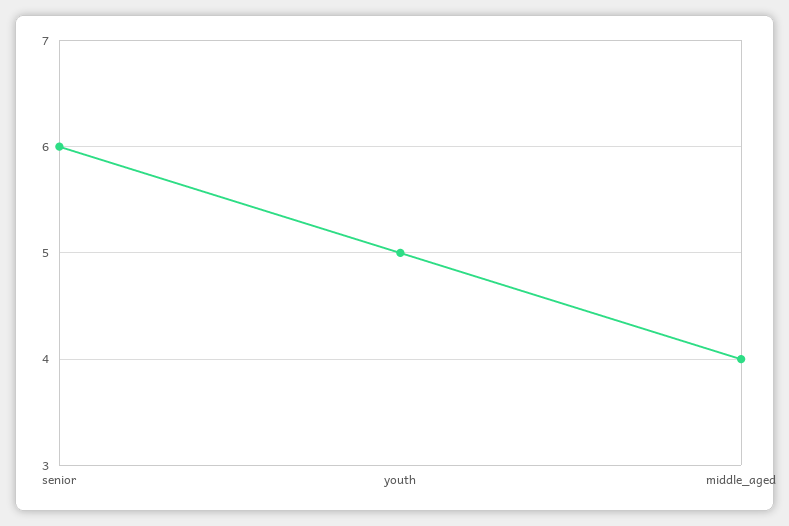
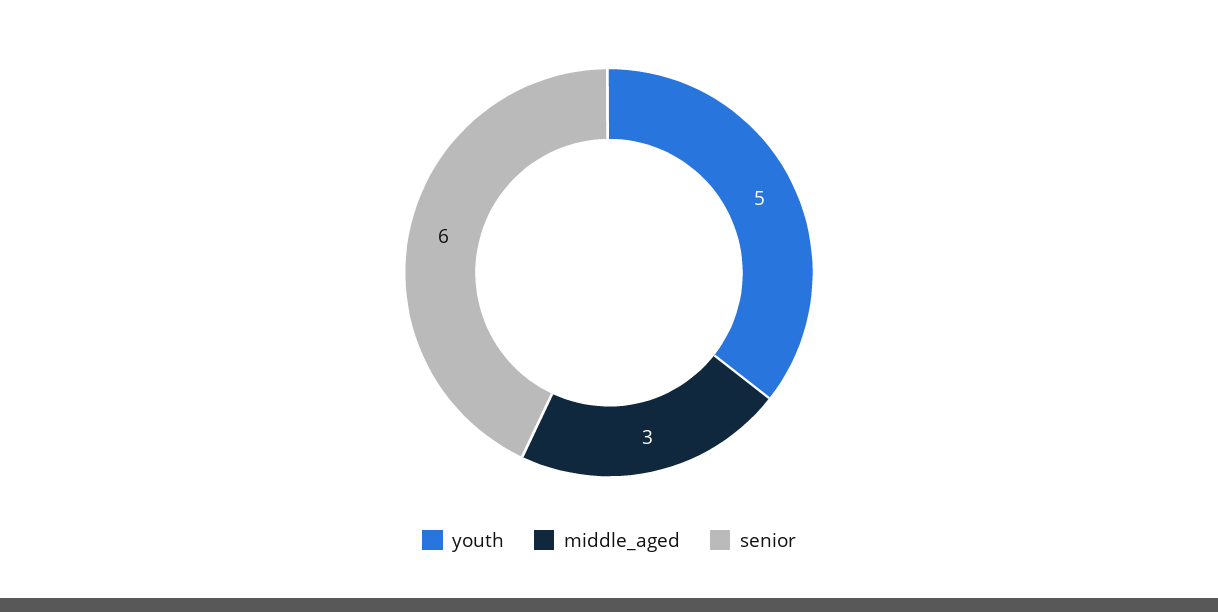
  {
    "senior": 6,
    "youth": 5,
-   "middle_aged": 4
+   "middle_aged": 3
  }

